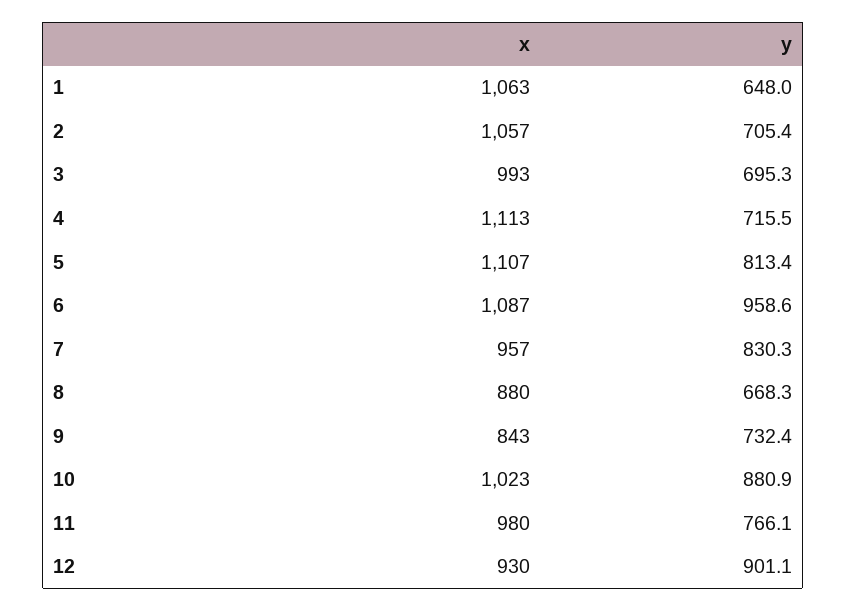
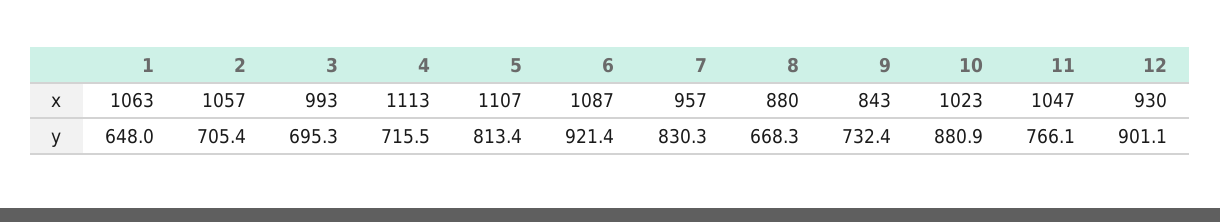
  {
    "x": {
      "1": 1063,
      "2": 1057,
      "3": 993,
      "4": 1113,
      "5": 1107,
      "6": 1087,
      "7": 957,
      "8": 880,
      "9": 843,
      "10": 1023,
-     "11": 980,
+     "11": 1047,
      "12": 930
    },
    "y": {
      "1": 648,
      "2": 705.4,
      "3": 695.3,
      "4": 715.5,
      "5": 813.4,
-     "6": 958.6,
+     "6": 921.4,
      "7": 830.3,
      "8": 668.3,
      "9": 732.4,
      "10": 880.9,
      "11": 766.1,
      "12": 901.1
    }
  }

